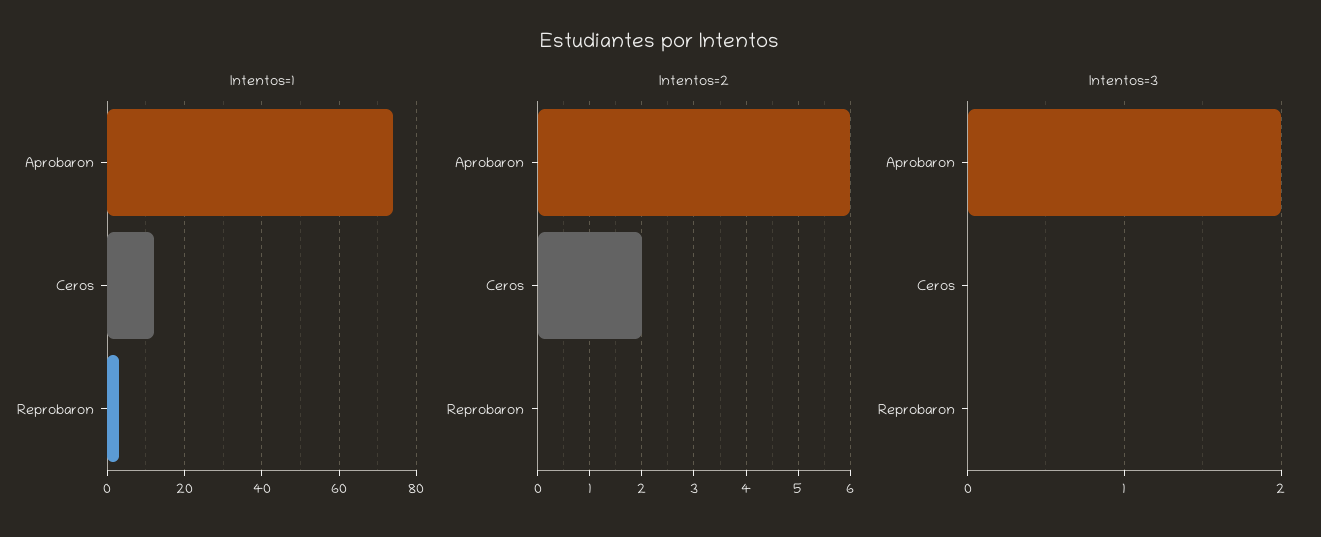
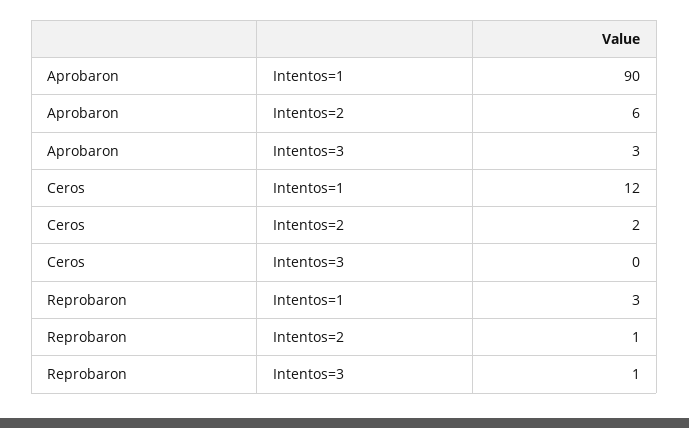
  {
    "Intentos=1": {
-     "Aprobaron": 75,
+     "Aprobaron": 90,
      "Ceros": 12,
      "Reprobaron": 3
    },
    "Intentos=2": {
      "Aprobaron": 6,
      "Ceros": 2,
-     "Reprobaron": 0
+     "Reprobaron": 1
    },
    "Intentos=3": {
-     "Aprobaron": 2,
+     "Aprobaron": 3,
      "Ceros": 0,
-     "Reprobaron": 0
+     "Reprobaron": 1
    }
  }

